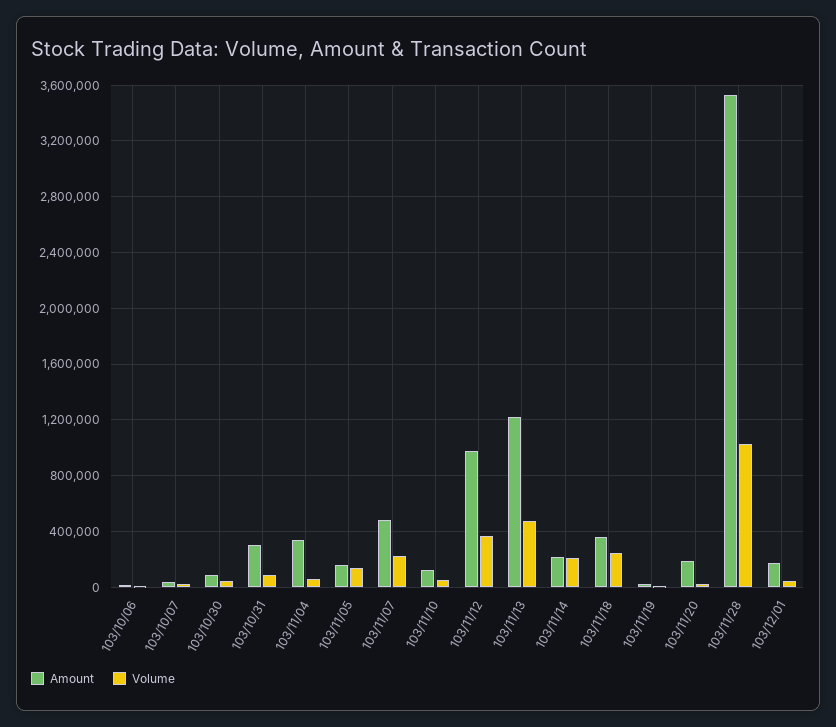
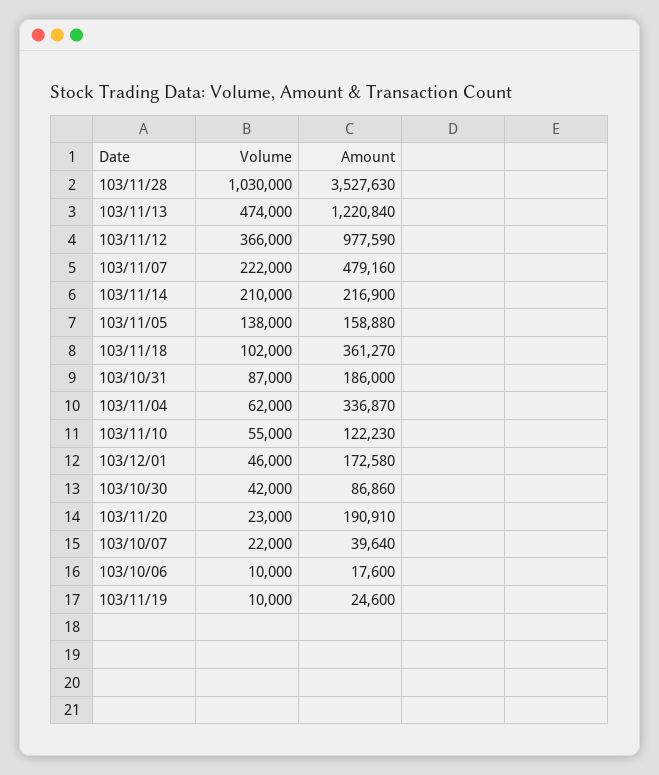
  {
    "Amount": {
      "103/10/06": 17600,
      "103/10/07": 39640,
      "103/10/30": 86860,
-     "103/10/31": 300000,
+     "103/10/31": 186000,
      "103/11/04": 336870,
      "103/11/05": 158880,
      "103/11/07": 479160,
      "103/11/10": 122230,
      "103/11/12": 977590,
      "103/11/13": 1220840,
      "103/11/14": 216900,
      "103/11/18": 361270,
      "103/11/19": 24600,
      "103/11/20": 190910,
      "103/11/28": 3527630,
      "103/12/01": 172580
    },
    "Volume": {
      "103/10/06": 10000,
      "103/10/07": 22000,
      "103/10/30": 42000,
      "103/10/31": 87000,
      "103/11/04": 62000,
      "103/11/05": 138000,
      "103/11/07": 222000,
      "103/11/10": 55000,
      "103/11/12": 366000,
      "103/11/13": 474000,
      "103/11/14": 210000,
-     "103/11/18": 250000,
+     "103/11/18": 102000,
      "103/11/19": 10000,
      "103/11/20": 23000,
      "103/11/28": 1030000,
      "103/12/01": 46000
    }
  }

